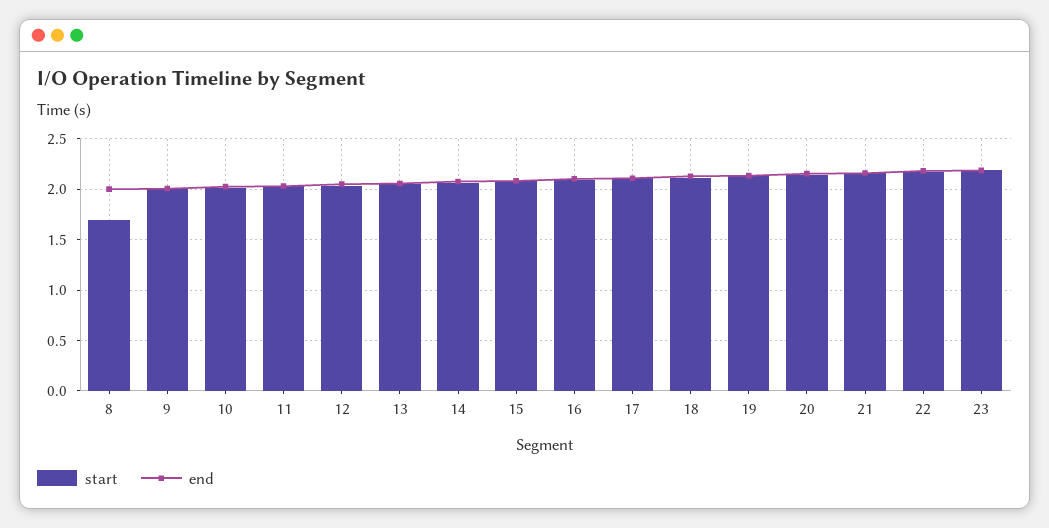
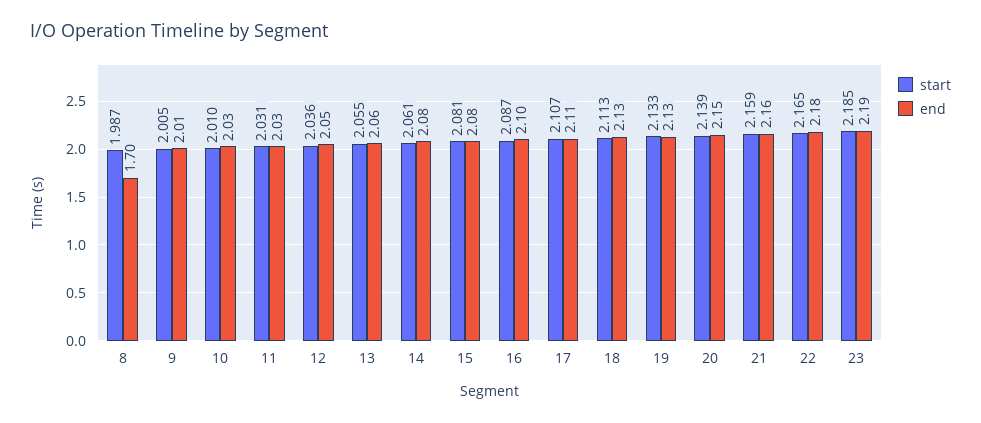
  {
    "start": {
-     "8": 1.7,
+     "8": 1.987,
      "9": 2.005,
      "10": 2.01,
      "11": 2.031,
      "12": 2.036,
      "13": 2.055,
      "14": 2.061,
      "15": 2.081,
      "16": 2.087,
      "17": 2.107,
      "18": 2.113,
      "19": 2.133,
      "20": 2.139,
      "21": 2.159,
      "22": 2.165,
      "23": 2.185
    },
    "end": {
-     "8": 2,
+     "8": 1.7,
      "9": 2.01,
      "10": 2.03,
      "11": 2.03,
      "12": 2.05,
      "13": 2.06,
      "14": 2.08,
      "15": 2.08,
      "16": 2.1,
      "17": 2.11,
      "18": 2.13,
      "19": 2.13,
      "20": 2.15,
      "21": 2.16,
      "22": 2.18,
      "23": 2.19
    }
  }

